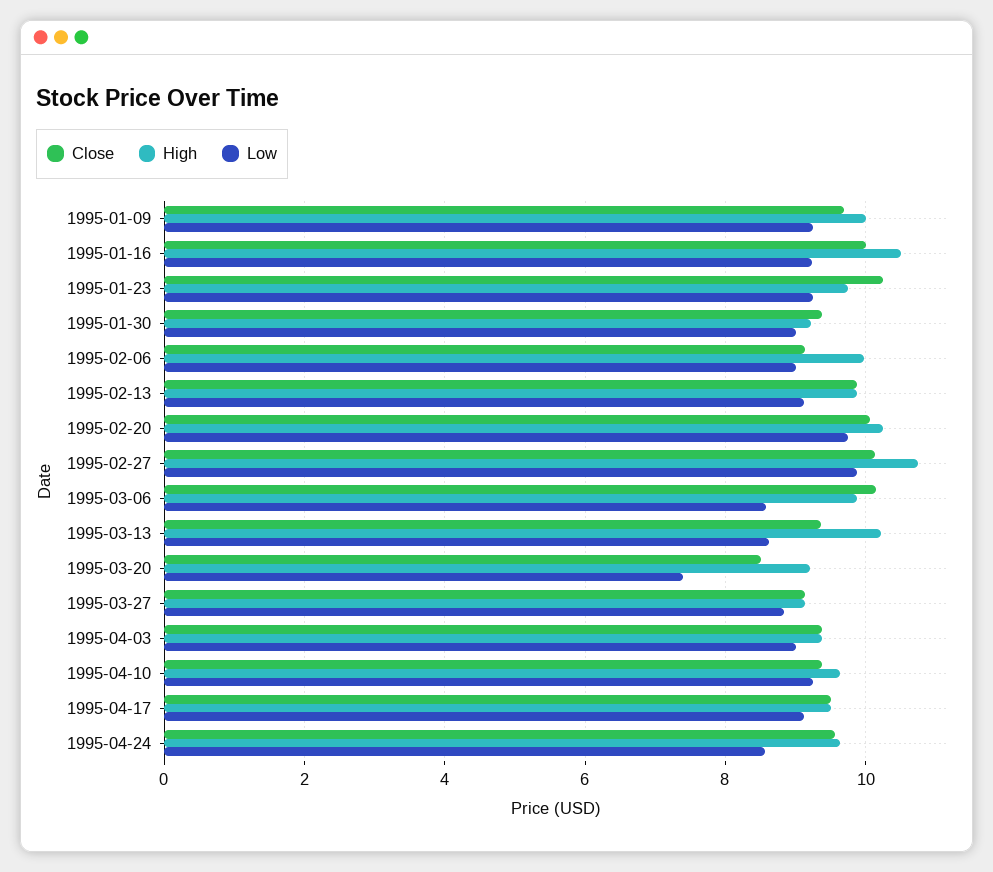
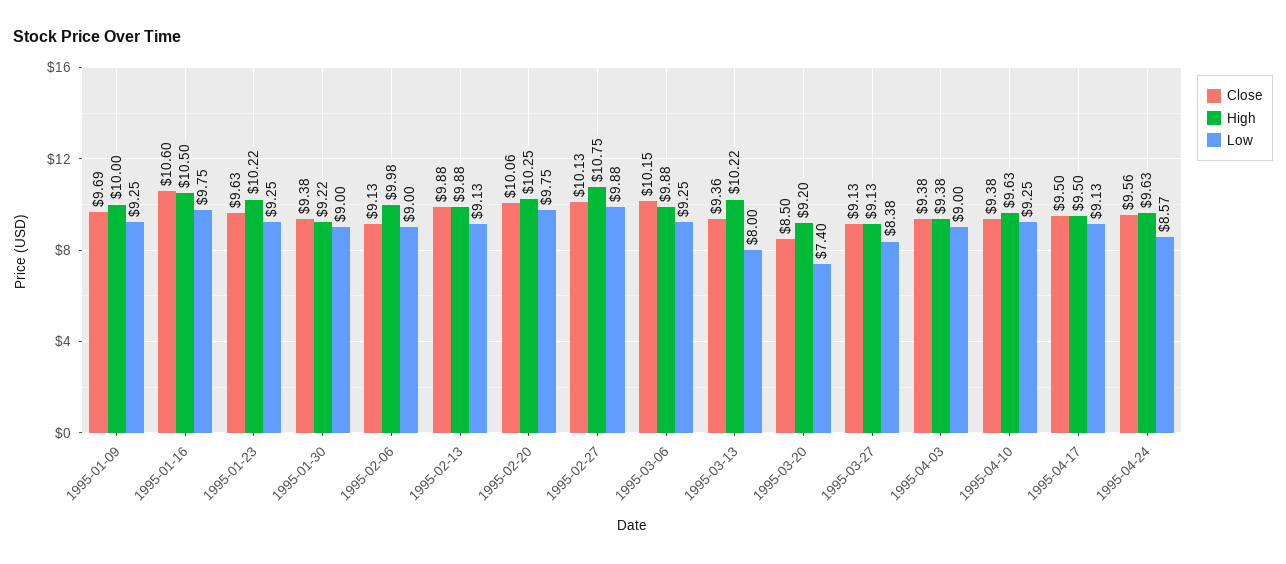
  {
    "Close": {
      "1995-01-09": 9.69,
-     "1995-01-16": 10,
+     "1995-01-16": 10.6,
-     "1995-01-23": 10.2,
+     "1995-01-23": 9.63,
      "1995-01-30": 9.38,
      "1995-02-06": 9.13,
      "1995-02-13": 9.88,
      "1995-02-20": 10.06,
      "1995-02-27": 10.13,
      "1995-03-06": 10.15,
      "1995-03-13": 9.36,
      "1995-03-20": 8.5,
      "1995-03-27": 9.13,
      "1995-04-03": 9.38,
      "1995-04-10": 9.38,
      "1995-04-17": 9.5,
      "1995-04-24": 9.56
    },
    "High": {
      "1995-01-09": 10,
      "1995-01-16": 10.5,
-     "1995-01-23": 9.8,
+     "1995-01-23": 10.22,
      "1995-01-30": 9.22,
      "1995-02-06": 9.98,
      "1995-02-13": 9.88,
      "1995-02-20": 10.25,
      "1995-02-27": 10.75,
      "1995-03-06": 9.88,
      "1995-03-13": 10.22,
      "1995-03-20": 9.2,
      "1995-03-27": 9.13,
      "1995-04-03": 9.38,
      "1995-04-10": 9.63,
      "1995-04-17": 9.5,
      "1995-04-24": 9.63
    },
    "Low": {
      "1995-01-09": 9.25,
-     "1995-01-16": 9.2,
+     "1995-01-16": 9.75,
      "1995-01-23": 9.25,
      "1995-01-30": 9,
      "1995-02-06": 9,
      "1995-02-13": 9.13,
      "1995-02-20": 9.75,
      "1995-02-27": 9.88,
-     "1995-03-06": 8.6,
+     "1995-03-06": 9.25,
-     "1995-03-13": 8.6,
+     "1995-03-13": 8,
      "1995-03-20": 7.4,
-     "1995-03-27": 8.8,
+     "1995-03-27": 8.38,
      "1995-04-03": 9,
      "1995-04-10": 9.25,
      "1995-04-17": 9.13,
      "1995-04-24": 8.57
    }
  }

